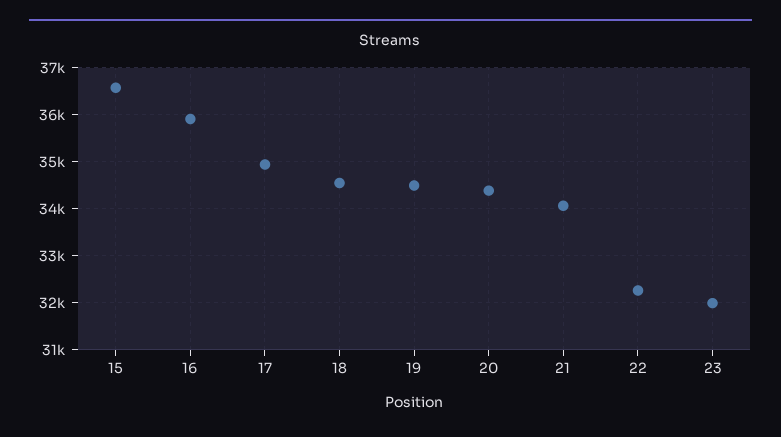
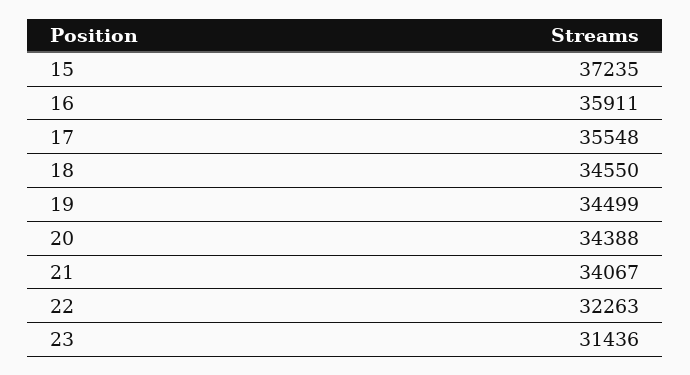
  {
-   "15": 36600,
+   "15": 37235,
    "16": 35911,
-   "17": 35000,
+   "17": 35548,
    "18": 34550,
    "19": 34499,
    "20": 34388,
    "21": 34067,
    "22": 32263,
-   "23": 32000
+   "23": 31436
  }

